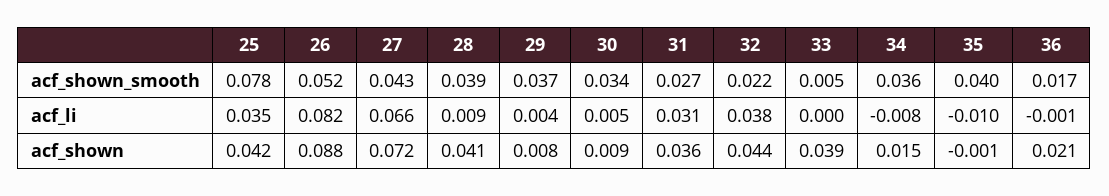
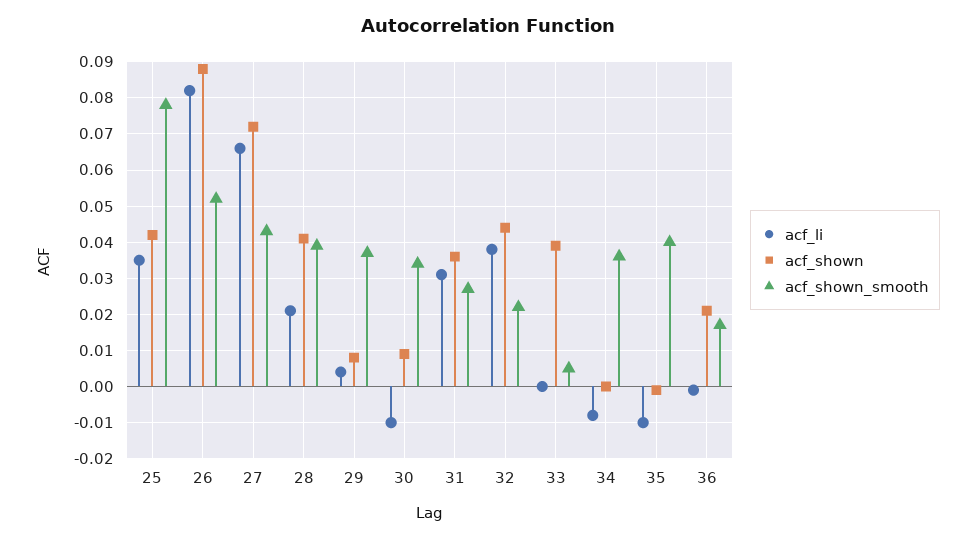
  {
    "acf_shown_smooth": {
      "25": 0.078,
      "26": 0.052,
      "27": 0.043,
      "28": 0.039,
      "29": 0.037,
      "30": 0.034,
      "31": 0.027,
      "32": 0.022,
      "33": 0.005,
      "34": 0.036,
      "35": 0.04,
      "36": 0.017
    },
    "acf_li": {
      "25": 0.035,
      "26": 0.082,
      "27": 0.066,
-     "28": 0.009,
+     "28": 0.02,
      "29": 0.004,
-     "30": 0.005,
+     "30": -0.01,
      "31": 0.031,
      "32": 0.038,
      "33": 0,
      "34": -0.008,
      "35": -0.01,
      "36": -0.001
    },
    "acf_shown": {
      "25": 0.042,
      "26": 0.088,
      "27": 0.072,
      "28": 0.041,
      "29": 0.008,
      "30": 0.009,
      "31": 0.036,
      "32": 0.044,
      "33": 0.039,
-     "34": 0.015,
+     "34": 0,
      "35": -0.001,
      "36": 0.021
    }
  }

